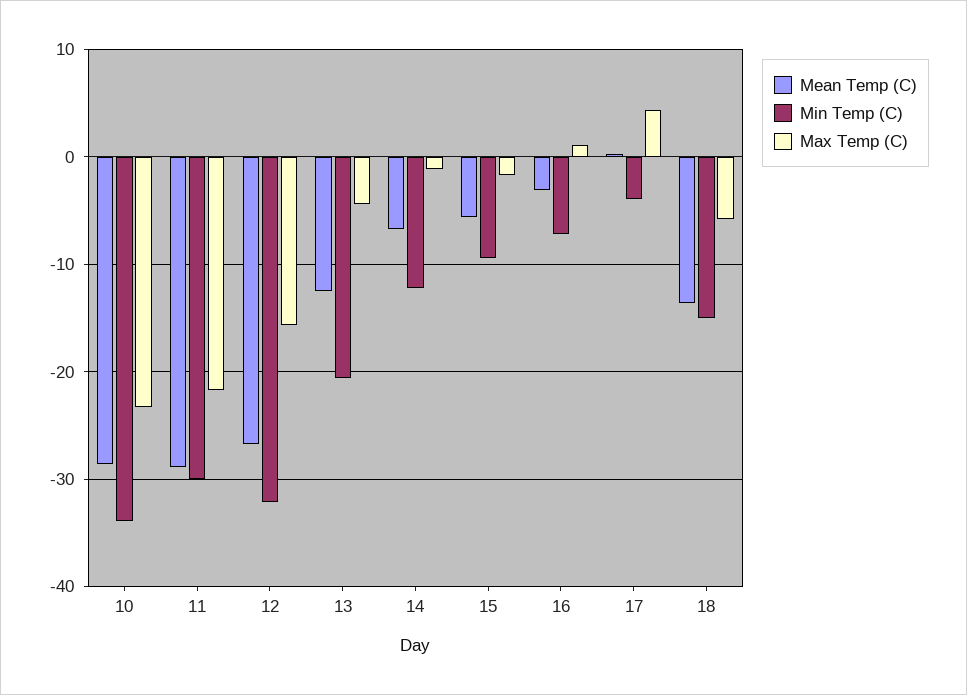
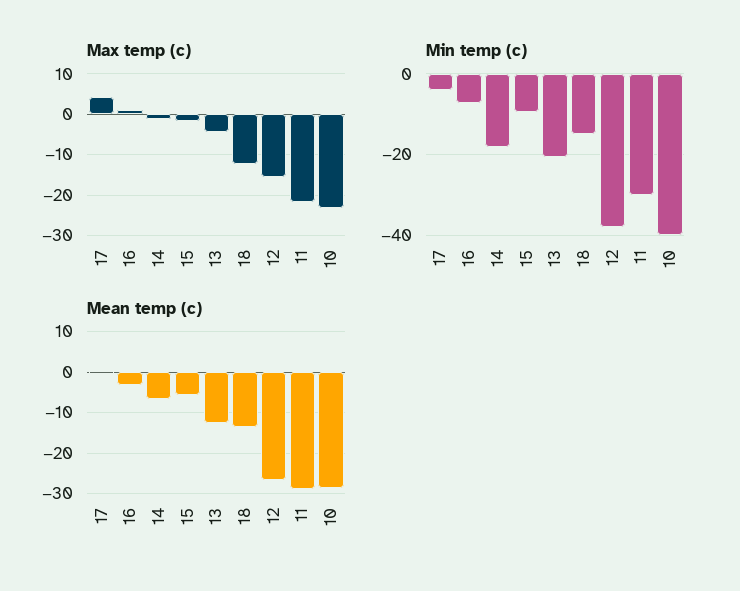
  {
    "Mean Temp (C)": {
      "10": -29,
      "11": -29,
      "12": -27,
      "13": -13,
      "14": -7,
      "15": -6,
      "16": -3,
      "17": 0,
      "18": -14
    },
    "Min Temp (C)": {
-     "10": -34,
+     "10": -40,
      "11": -30,
-     "12": -32,
+     "12": -38,
      "13": -21,
-     "14": -12,
+     "14": -18,
      "15": -9,
      "16": -7,
      "17": -4,
      "18": -15
    },
    "Max Temp (C)": {
      "10": -23,
      "11": -22,
      "12": -16,
      "13": -4,
      "14": -1,
      "15": -2,
      "16": 1,
      "17": 4,
-     "18": -6
+     "18": -12
    }
  }

